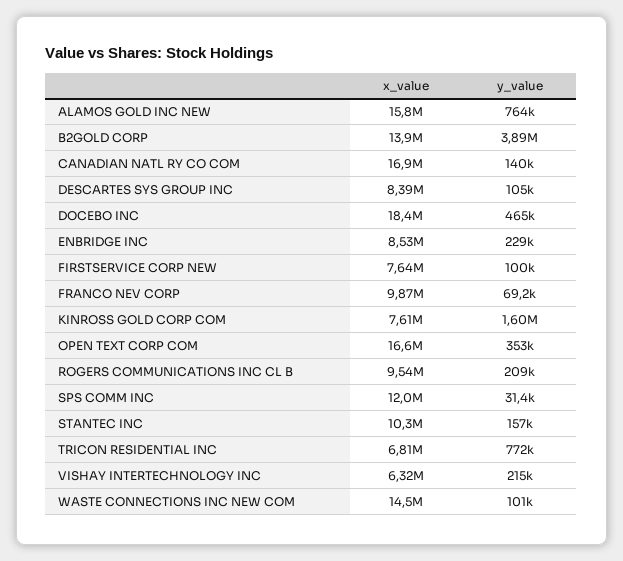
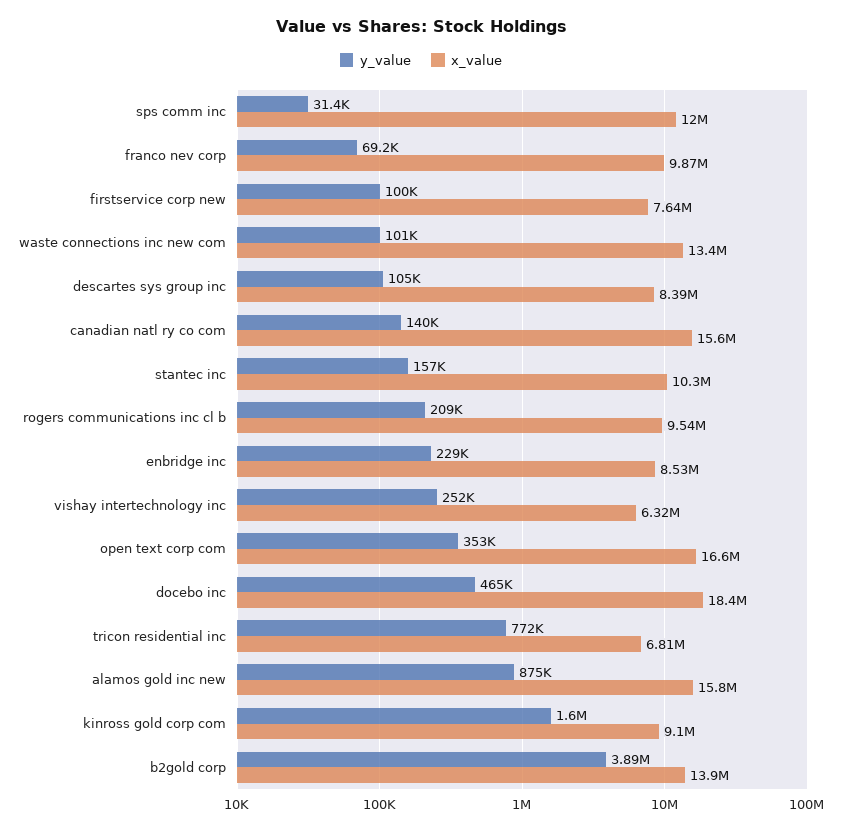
  {
    "x_value": {
      "ALAMOS GOLD INC NEW": 15800000,
      "B2GOLD CORP": 13900000,
-     "CANADIAN NATL RY CO COM": 16900000,
+     "CANADIAN NATL RY CO COM": 15600000,
      "DESCARTES SYS GROUP INC": 8390000,
      "DOCEBO INC": 18400000,
      "ENBRIDGE INC": 8530000,
      "FIRSTSERVICE CORP NEW": 7640000,
      "FRANCO NEV CORP": 9870000,
-     "KINROSS GOLD CORP COM": 7610000,
+     "KINROSS GOLD CORP COM": 9100000,
      "OPEN TEXT CORP COM": 16600000,
      "ROGERS COMMUNICATIONS INC CL B": 9540000,
      "SPS COMM INC": 12000000,
      "STANTEC INC": 10300000,
      "TRICON RESIDENTIAL INC": 6810000,
      "VISHAY INTERTECHNOLOGY INC": 6320000,
-     "WASTE CONNECTIONS INC NEW COM": 14500000
+     "WASTE CONNECTIONS INC NEW COM": 13400000
    },
    "y_value": {
-     "ALAMOS GOLD INC NEW": 764000,
+     "ALAMOS GOLD INC NEW": 875000,
      "B2GOLD CORP": 3890000,
      "CANADIAN NATL RY CO COM": 140000,
      "DESCARTES SYS GROUP INC": 105000,
      "DOCEBO INC": 465000,
      "ENBRIDGE INC": 229000,
      "FIRSTSERVICE CORP NEW": 100000,
      "FRANCO NEV CORP": 69200,
      "KINROSS GOLD CORP COM": 1600000,
      "OPEN TEXT CORP COM": 353000,
      "ROGERS COMMUNICATIONS INC CL B": 209000,
      "SPS COMM INC": 31400,
      "STANTEC INC": 157000,
      "TRICON RESIDENTIAL INC": 772000,
-     "VISHAY INTERTECHNOLOGY INC": 215000,
+     "VISHAY INTERTECHNOLOGY INC": 252000,
      "WASTE CONNECTIONS INC NEW COM": 101000
    }
  }

